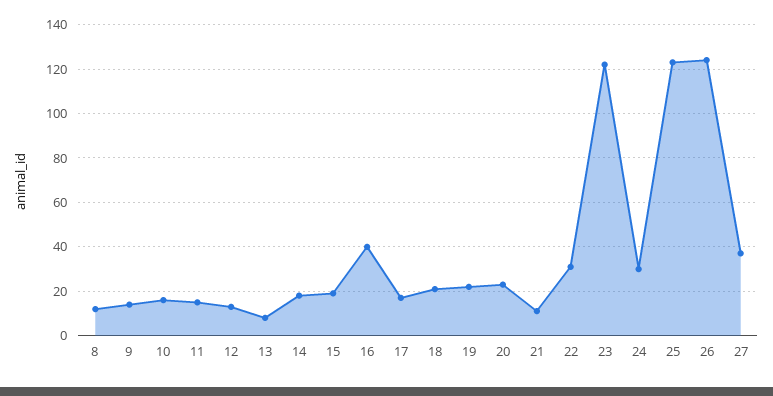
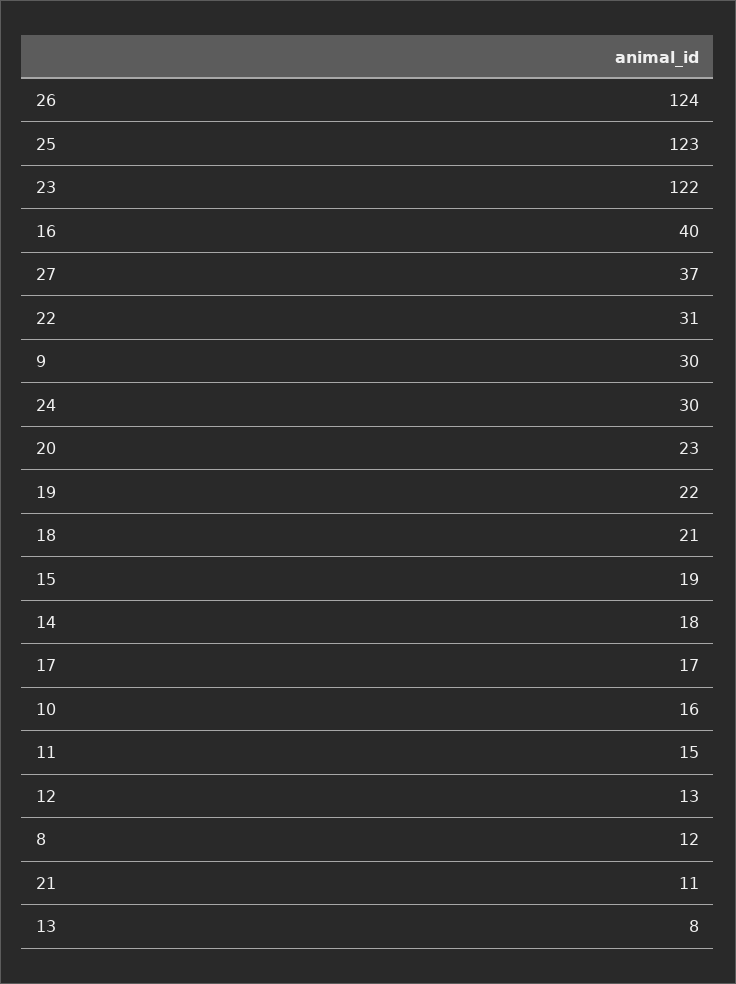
  {
    "8": 12,
-   "9": 15,
+   "9": 30,
    "10": 16,
    "11": 15,
    "12": 13,
    "13": 8,
    "14": 18,
    "15": 19,
    "16": 40,
    "17": 17,
    "18": 21,
    "19": 22,
    "20": 23,
    "21": 11,
    "22": 31,
    "23": 122,
    "24": 30,
    "25": 123,
    "26": 124,
    "27": 37
  }

